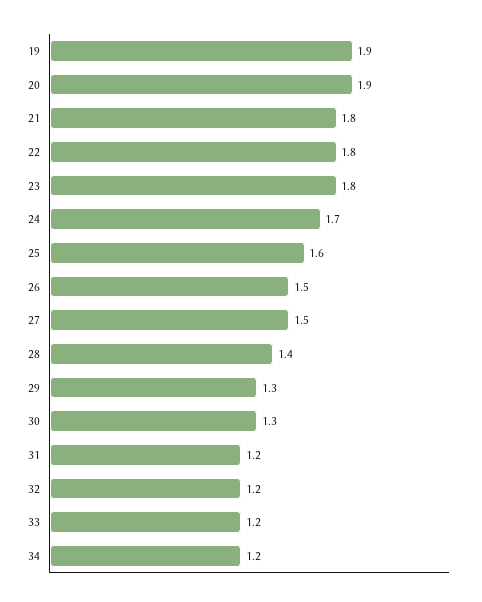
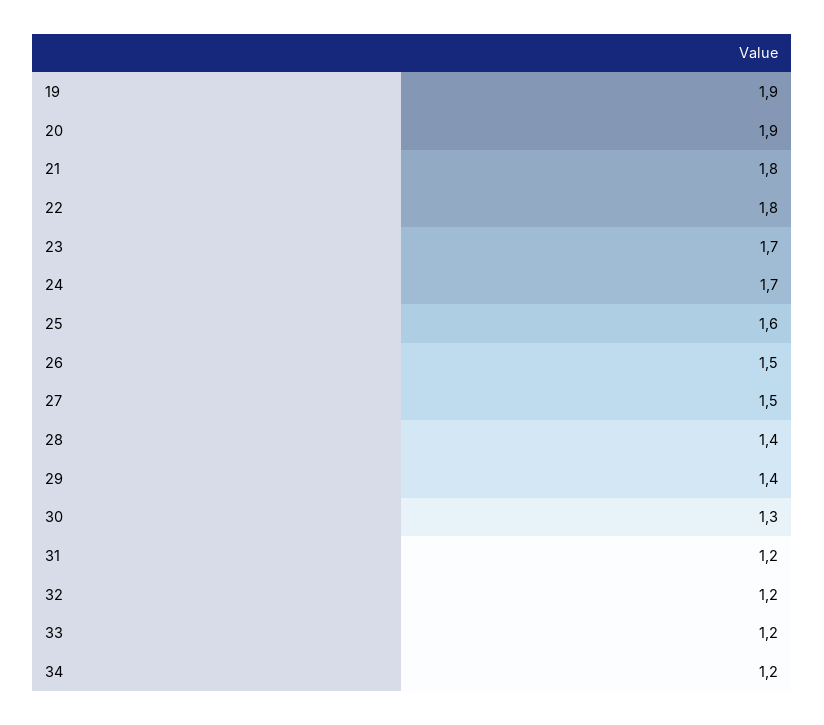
  {
    "19": 1.9,
    "20": 1.9,
    "21": 1.8,
    "22": 1.8,
-   "23": 1.8,
+   "23": 1.7,
    "24": 1.7,
    "25": 1.6,
    "26": 1.5,
    "27": 1.5,
    "28": 1.4,
-   "29": 1.3,
+   "29": 1.4,
    "30": 1.3,
    "31": 1.2,
    "32": 1.2,
    "33": 1.2,
    "34": 1.2
  }

